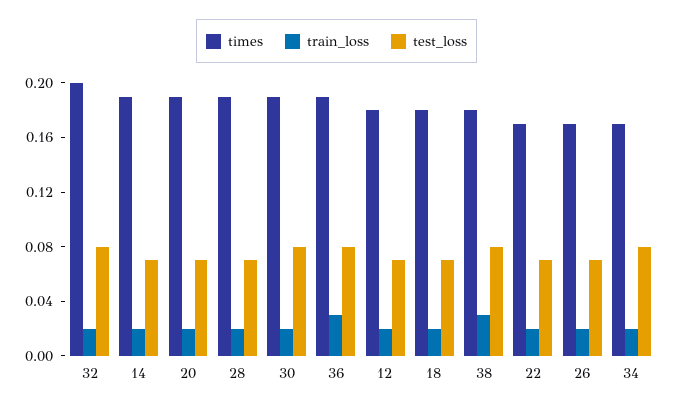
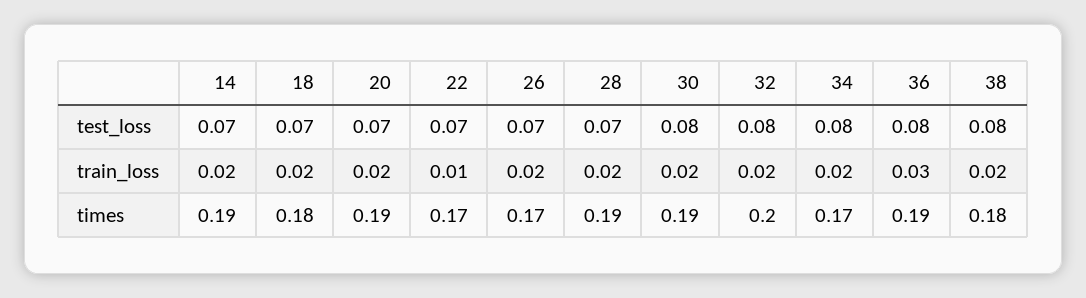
  {
    "times": {
      "32": 0.2,
      "14": 0.19,
      "20": 0.19,
      "28": 0.19,
      "30": 0.19,
      "36": 0.19,
-     "12": 0.18,
      "18": 0.18,
      "38": 0.18,
      "22": 0.17,
      "26": 0.17,
      "34": 0.17
    },
    "train_loss": {
      "32": 0.02,
      "14": 0.02,
      "20": 0.02,
      "28": 0.02,
      "30": 0.02,
      "36": 0.03,
-     "12": 0.02,
      "18": 0.02,
-     "38": 0.03,
+     "38": 0.02,
-     "22": 0.02,
+     "22": 0.01,
      "26": 0.02,
      "34": 0.02
    },
    "test_loss": {
      "32": 0.08,
      "14": 0.07,
      "20": 0.07,
      "28": 0.07,
      "30": 0.08,
      "36": 0.08,
-     "12": 0.07,
      "18": 0.07,
      "38": 0.08,
      "22": 0.07,
      "26": 0.07,
      "34": 0.08
    }
  }

